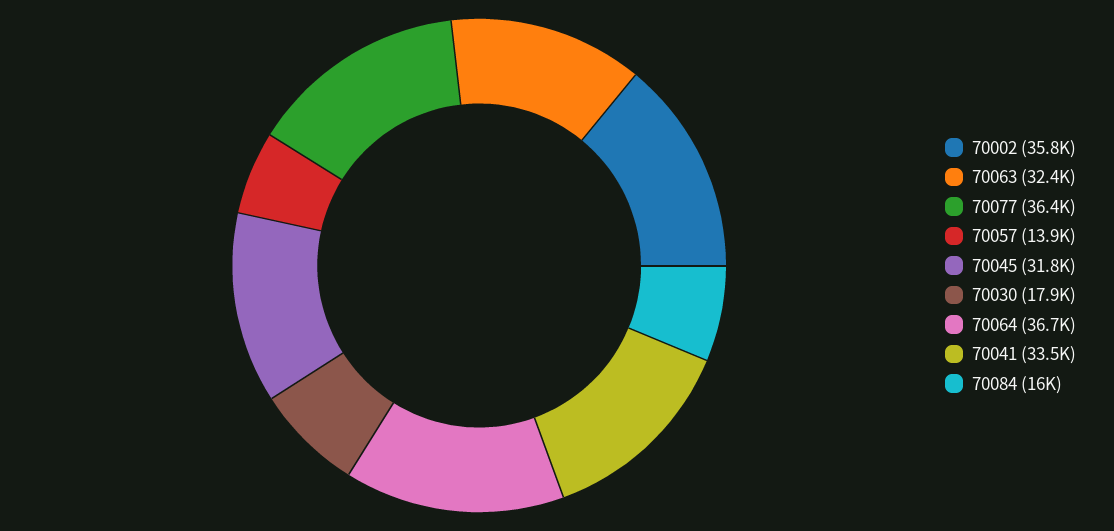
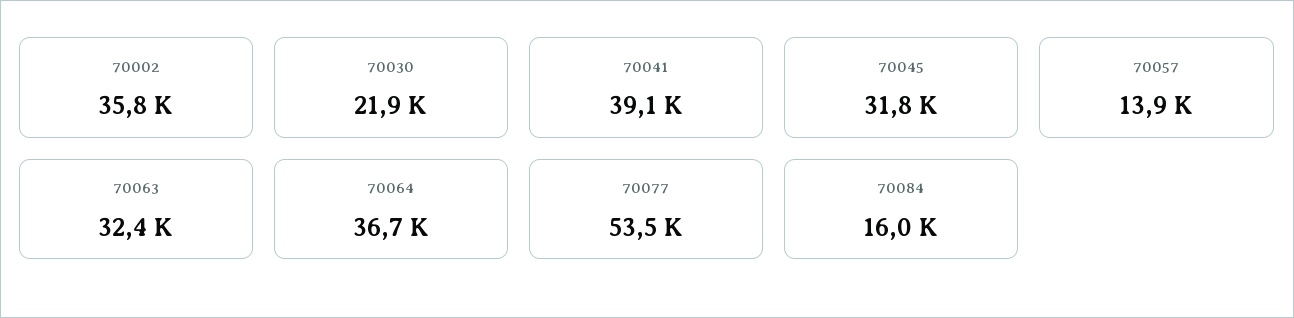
  {
    "70002": 35800,
    "70063": 32400,
-   "70077": 36400,
+   "70077": 53500,
    "70057": 13900,
    "70045": 31800,
-   "70030": 17900,
+   "70030": 21900,
    "70064": 36700,
-   "70041": 33500,
+   "70041": 39100,
    "70084": 16000
  }

